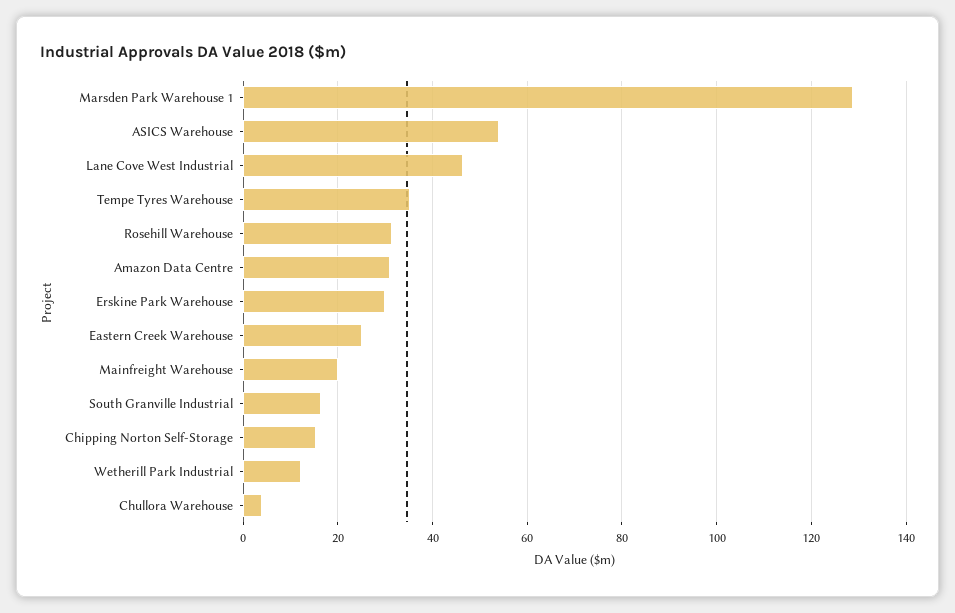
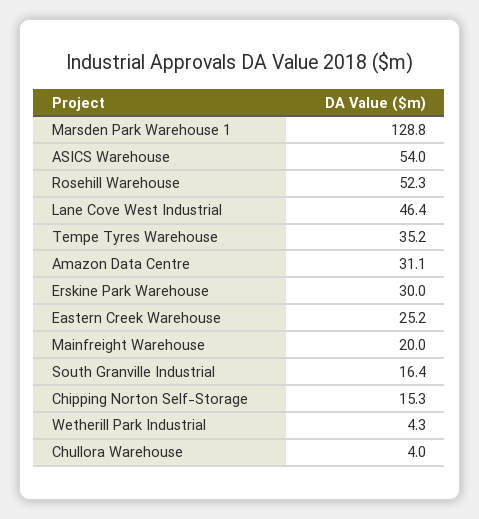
  {
    "Marsden Park Warehouse 1": 128.8,
    "ASICS Warehouse": 54,
    "Lane Cove West Industrial": 46.4,
    "Tempe Tyres Warehouse": 35.2,
-   "Rosehill Warehouse": 32,
+   "Rosehill Warehouse": 52.3,
    "Amazon Data Centre": 31.1,
    "Erskine Park Warehouse": 30,
    "Eastern Creek Warehouse": 25.2,
    "Mainfreight Warehouse": 20,
    "South Granville Industrial": 16.4,
    "Chipping Norton Self-Storage": 15.3,
-   "Wetherill Park Industrial": 12,
+   "Wetherill Park Industrial": 4.3,
    "Chullora Warehouse": 4
  }

